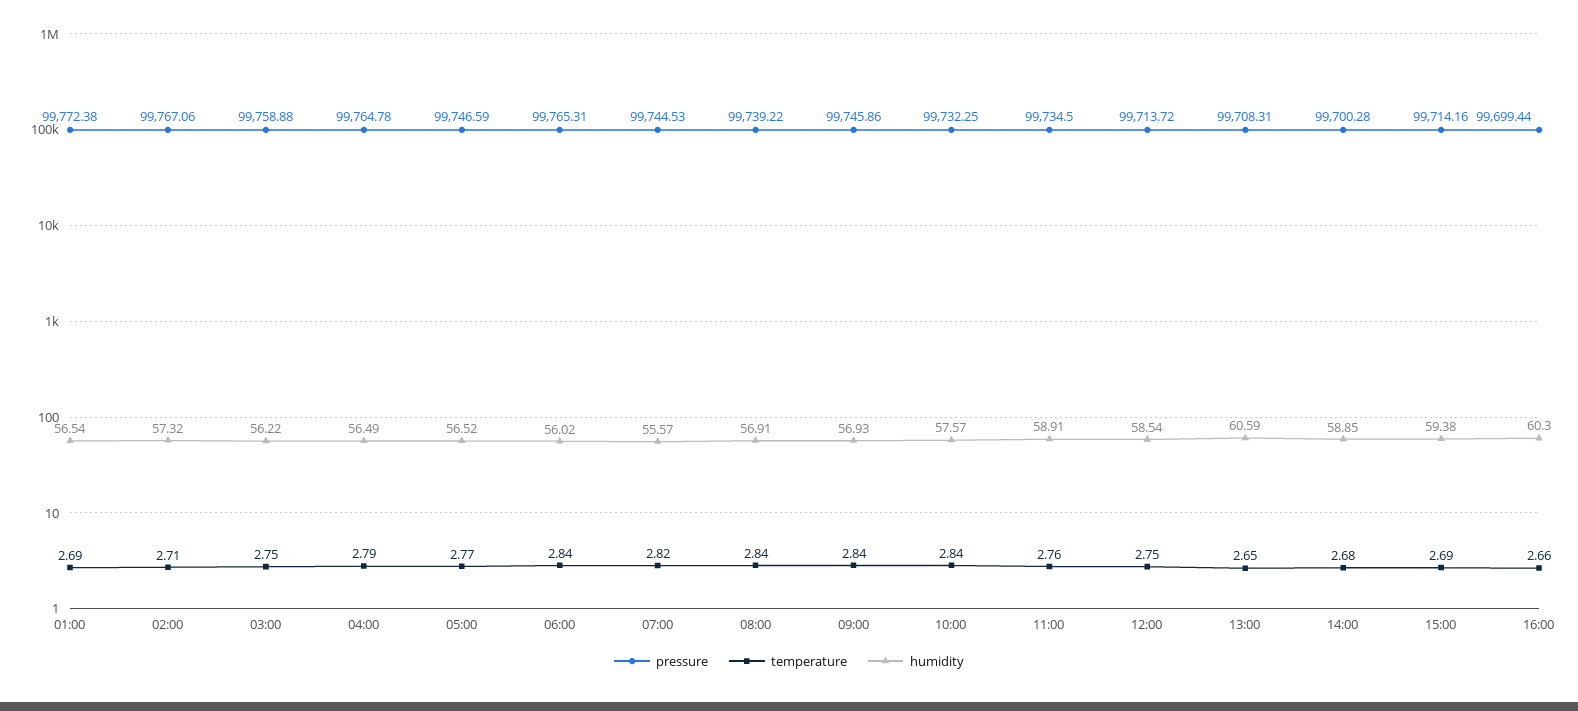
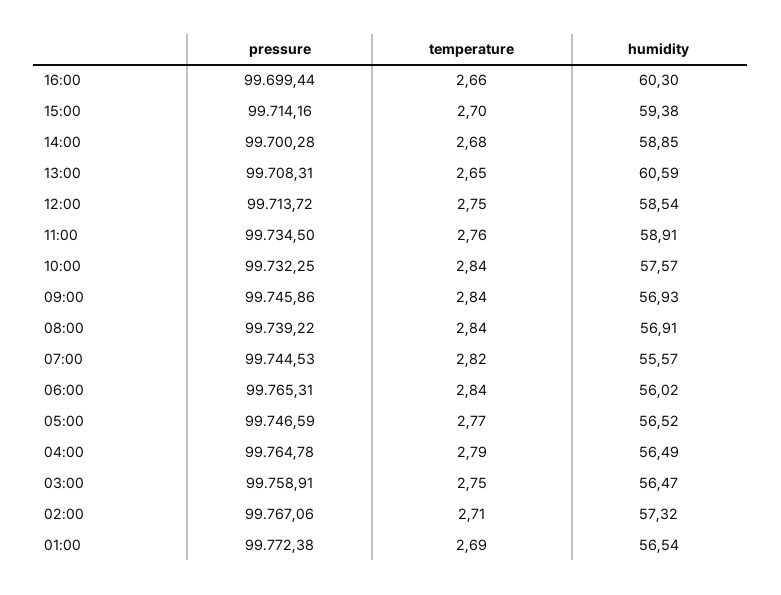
  {
    "pressure": {
      "01:00": 99772.38,
      "02:00": 99767.06,
-     "03:00": 99758.88,
+     "03:00": 99758.91,
      "04:00": 99764.78,
      "05:00": 99746.59,
      "06:00": 99765.31,
      "07:00": 99744.53,
      "08:00": 99739.22,
      "09:00": 99745.86,
      "10:00": 99732.25,
      "11:00": 99734.5,
      "12:00": 99713.72,
      "13:00": 99708.31,
      "14:00": 99700.28,
      "15:00": 99714.16,
      "16:00": 99699.44
    },
    "temperature": {
      "01:00": 2.69,
      "02:00": 2.71,
      "03:00": 2.75,
      "04:00": 2.79,
      "05:00": 2.77,
      "06:00": 2.84,
      "07:00": 2.82,
      "08:00": 2.84,
      "09:00": 2.84,
      "10:00": 2.84,
      "11:00": 2.76,
      "12:00": 2.75,
      "13:00": 2.65,
      "14:00": 2.68,
-     "15:00": 2.69,
+     "15:00": 2.7,
      "16:00": 2.66
    },
    "humidity": {
      "01:00": 56.54,
      "02:00": 57.32,
-     "03:00": 56.22,
+     "03:00": 56.47,
      "04:00": 56.49,
      "05:00": 56.52,
      "06:00": 56.02,
      "07:00": 55.57,
      "08:00": 56.91,
      "09:00": 56.93,
      "10:00": 57.57,
      "11:00": 58.91,
      "12:00": 58.54,
      "13:00": 60.59,
      "14:00": 58.85,
      "15:00": 59.38,
      "16:00": 60.3
    }
  }

